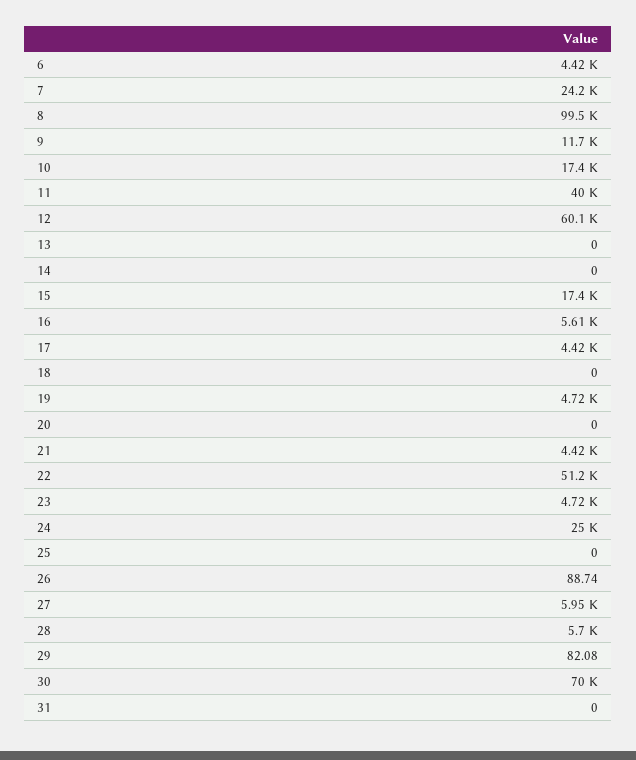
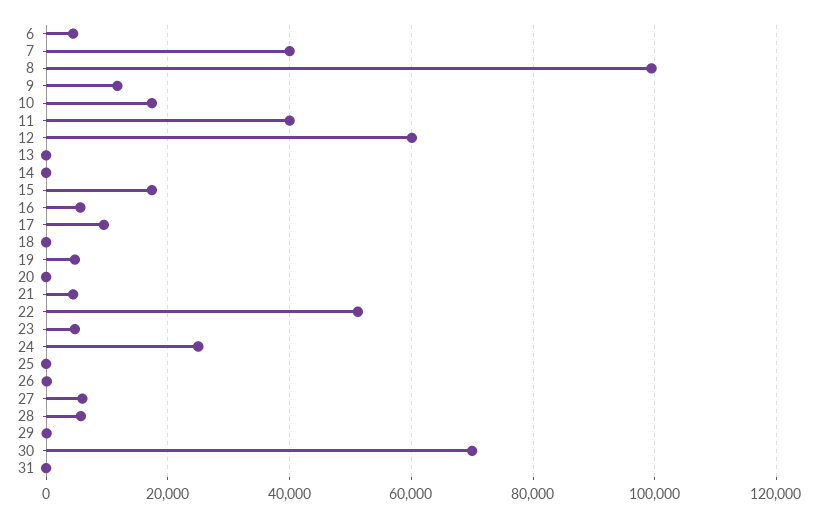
  {
    "6": 4420,
-   "7": 24200,
+   "7": 40000,
    "8": 99500,
    "9": 11700,
    "10": 17400,
    "11": 40000,
    "12": 60100,
    "13": 0,
    "14": 0,
    "15": 17400,
    "16": 5610,
-   "17": 4420,
+   "17": 10000,
    "18": 0,
    "19": 4720,
    "20": 0,
    "21": 4420,
    "22": 51200,
    "23": 4720,
    "24": 25000,
    "25": 0,
    "26": 88.74,
    "27": 5950,
    "28": 5700,
    "29": 82.08,
    "30": 70000,
    "31": 0
  }

